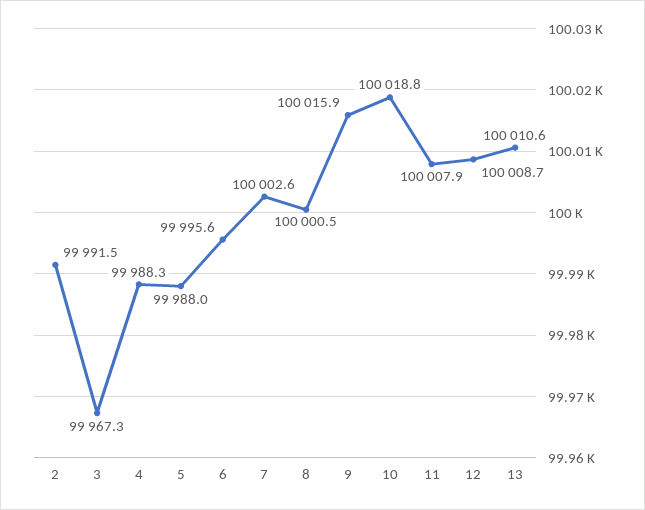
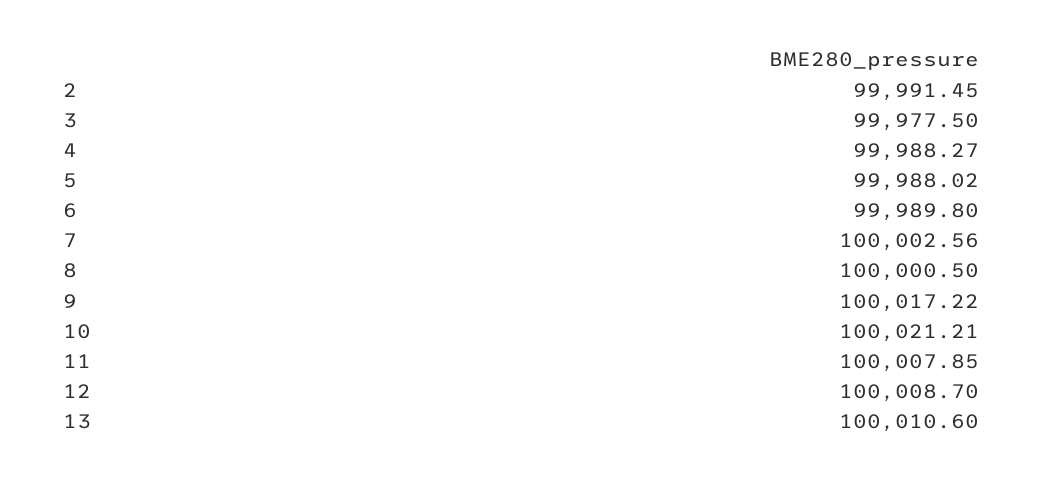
  {
    "2": 99991.45,
-   "3": 99967.3,
+   "3": 99977.5,
    "4": 99988.27,
    "5": 99988.02,
-   "6": 99995.6,
+   "6": 99989.8,
    "7": 100002.56,
    "8": 100000.5,
-   "9": 100015.9,
+   "9": 100017.22,
-   "10": 100018.8,
+   "10": 100021.21,
    "11": 100007.85,
    "12": 100008.7,
    "13": 100010.6
  }

